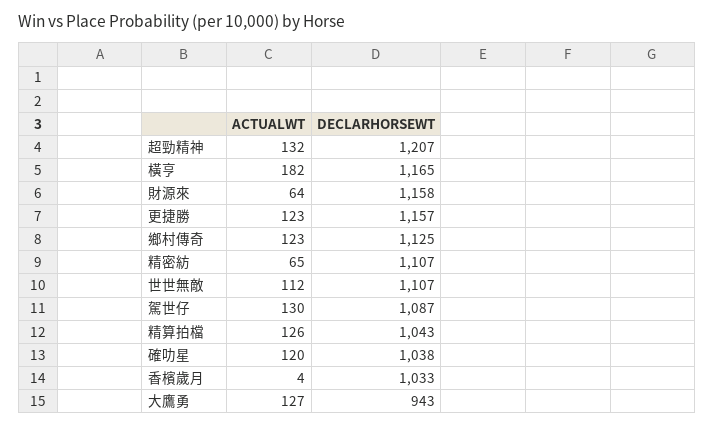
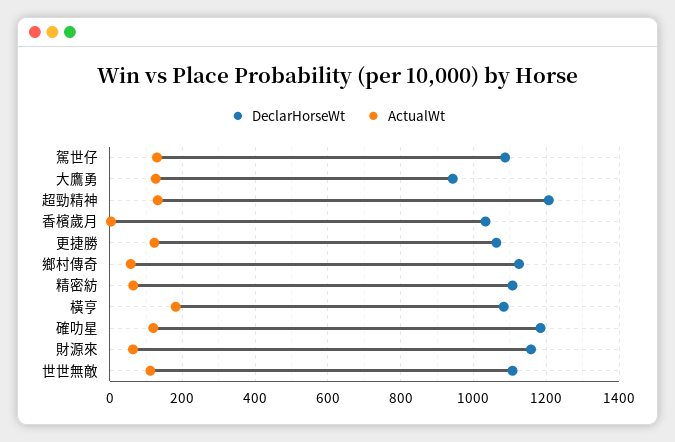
  {
    "ACTUALWT": {
      "超勁精神": 132,
      "橫亨": 182,
      "財源來": 64,
      "更捷勝": 123,
-     "鄉村傳奇": 123,
+     "鄉村傳奇": 60,
      "精密紡": 65,
      "世世無敵": 112,
      "駕世仔": 130,
-     "精算拍檔": 126,
      "確叻星": 120,
      "香檳歲月": 4,
      "大鷹勇": 127
    },
    "DECLARHORSEWT": {
      "超勁精神": 1207,
-     "橫亨": 1165,
+     "橫亨": 1080,
      "財源來": 1158,
-     "更捷勝": 1157,
+     "更捷勝": 1060,
      "鄉村傳奇": 1125,
      "精密紡": 1107,
      "世世無敵": 1107,
      "駕世仔": 1087,
-     "精算拍檔": 1043,
-     "確叻星": 1038,
+     "確叻星": 1180,
      "香檳歲月": 1033,
      "大鷹勇": 943
    }
  }

